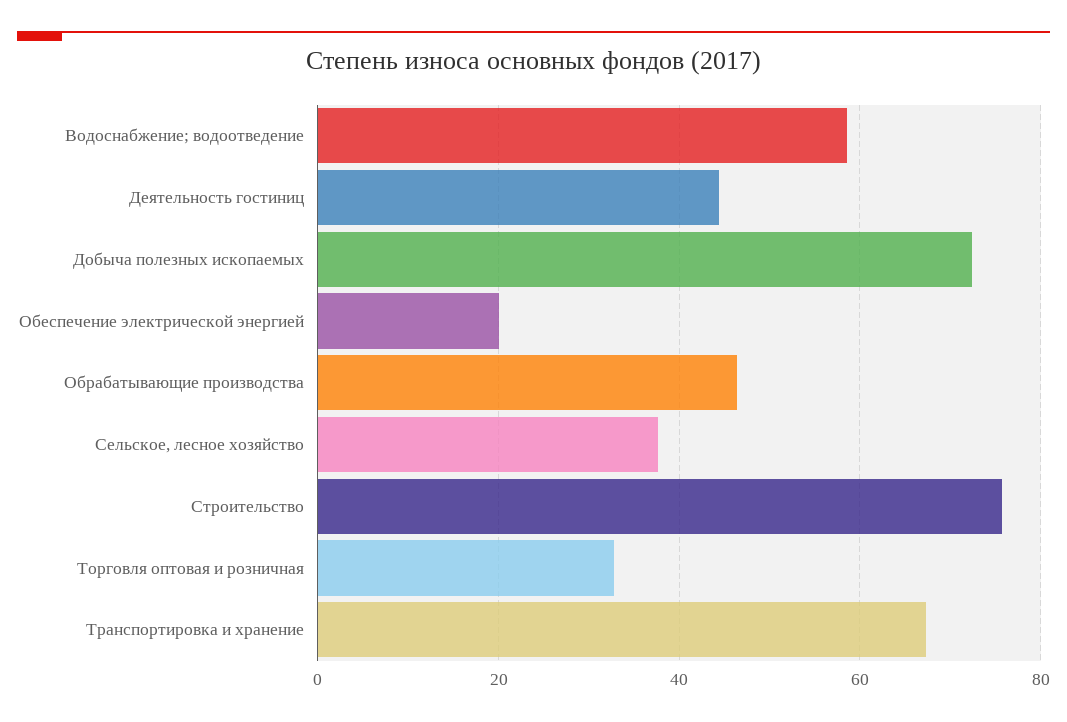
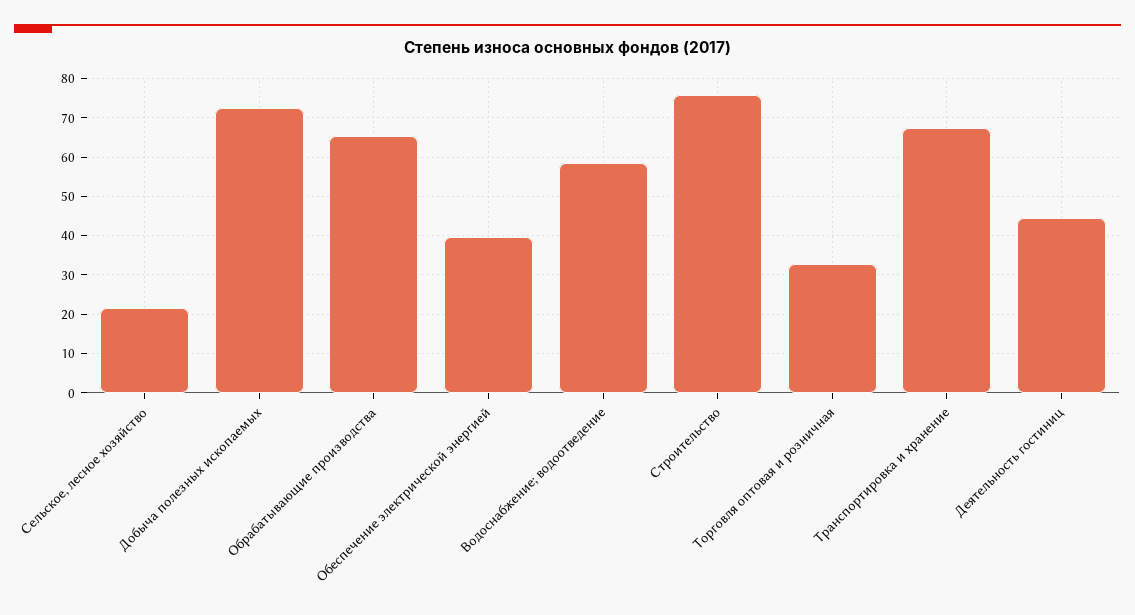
  {
    "Водоснабжение; водоотведение": 58,
    "Деятельность гостиниц": 44,
    "Добыча полезных ископаемых": 72,
-   "Обеспечение электрической энергией": 20,
+   "Обеспечение электрической энергией": 40,
-   "Обрабатывающие производства": 46,
+   "Обрабатывающие производства": 66,
-   "Сельское, лесное хозяйство": 38,
+   "Сельское, лесное хозяйство": 22,
    "Строительство": 76,
    "Торговля оптовая и розничная": 32,
    "Транспортировка и хранение": 68
  }

